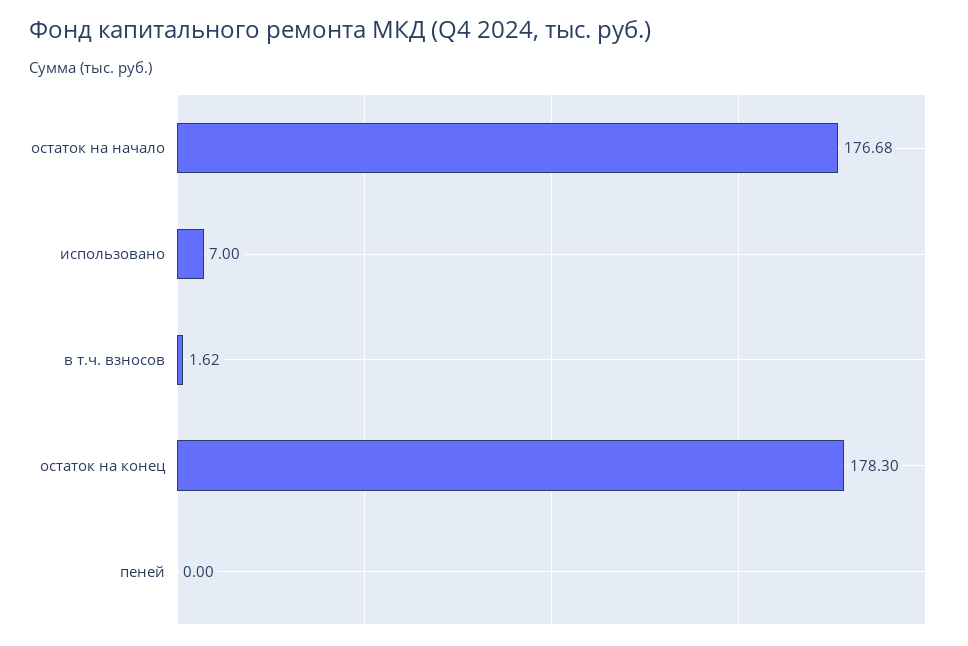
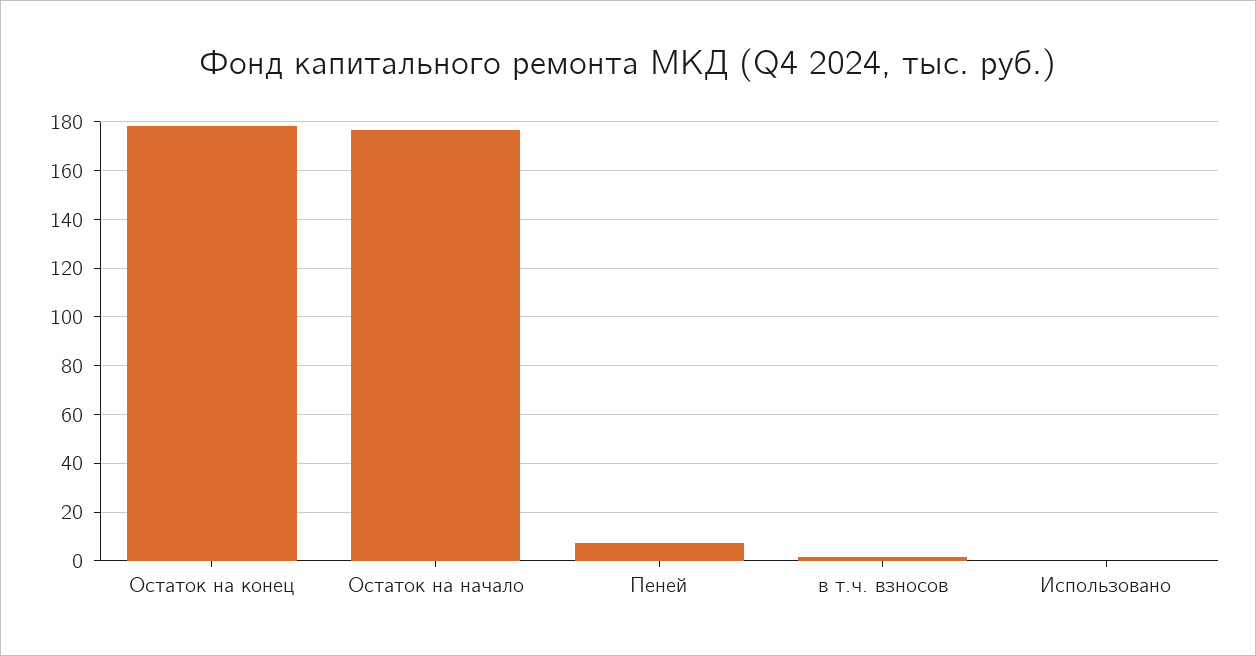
  {
    "остаток на начало": 176.68,
-   "использовано": 7,
+   "использовано": 0,
    "в т.ч. взносов": 1.62,
    "остаток на конец": 178.3,
-   "пеней": 0
+   "пеней": 7.5
  }

